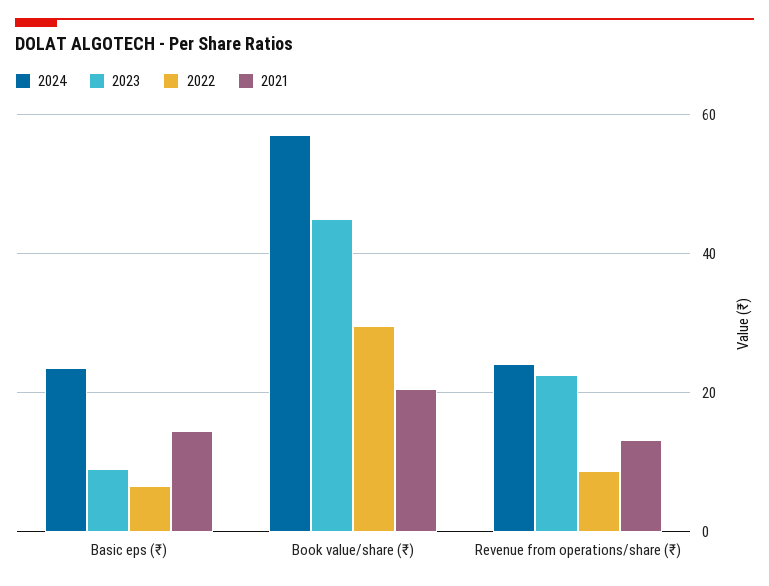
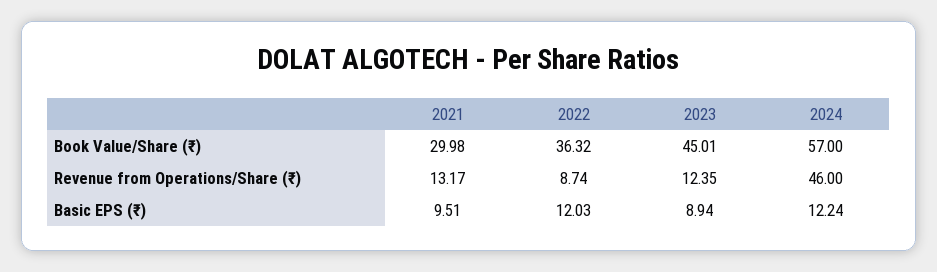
  {
    "2024": {
-     "Basic eps (₹)": 24,
+     "Basic eps (₹)": 12.24,
      "Book value/share (₹)": 57,
-     "Revenue from operations/share (₹)": 24
+     "Revenue from operations/share (₹)": 46
    },
    "2023": {
      "Basic eps (₹)": 8.94,
      "Book value/share (₹)": 45.01,
-     "Revenue from operations/share (₹)": 22
+     "Revenue from operations/share (₹)": 12.35
    },
    "2022": {
-     "Basic eps (₹)": 6,
+     "Basic eps (₹)": 12.03,
-     "Book value/share (₹)": 30,
+     "Book value/share (₹)": 36.32,
      "Revenue from operations/share (₹)": 8.74
    },
    "2021": {
-     "Basic eps (₹)": 14,
+     "Basic eps (₹)": 9.51,
-     "Book value/share (₹)": 20,
+     "Book value/share (₹)": 29.98,
      "Revenue from operations/share (₹)": 13.17
    }
  }

